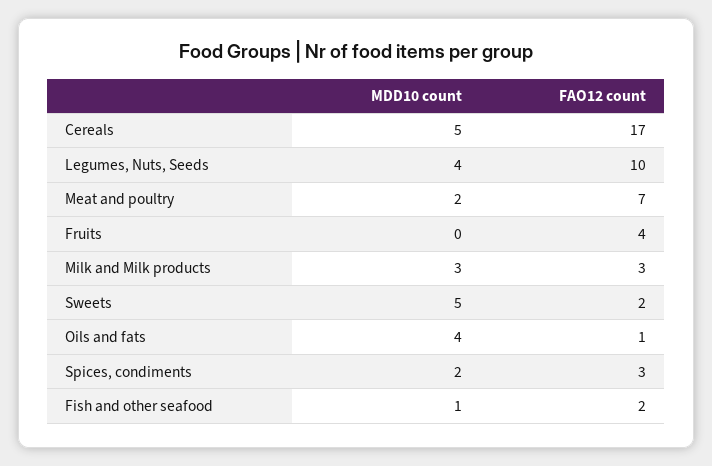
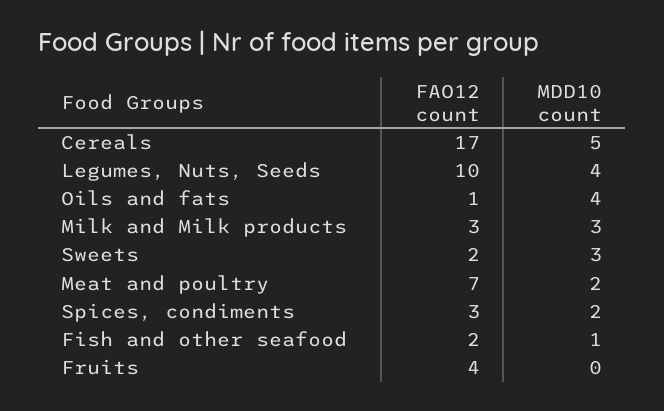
  {
    "MDD10 count": {
      "Cereals": 5,
      "Legumes, Nuts, Seeds": 4,
      "Meat and poultry": 2,
      "Fruits": 0,
      "Milk and Milk products": 3,
-     "Sweets": 5,
+     "Sweets": 3,
      "Oils and fats": 4,
      "Spices, condiments": 2,
      "Fish and other seafood": 1
    },
    "FAO12 count": {
      "Cereals": 17,
      "Legumes, Nuts, Seeds": 10,
      "Meat and poultry": 7,
      "Fruits": 4,
      "Milk and Milk products": 3,
      "Sweets": 2,
      "Oils and fats": 1,
      "Spices, condiments": 3,
      "Fish and other seafood": 2
    }
  }

